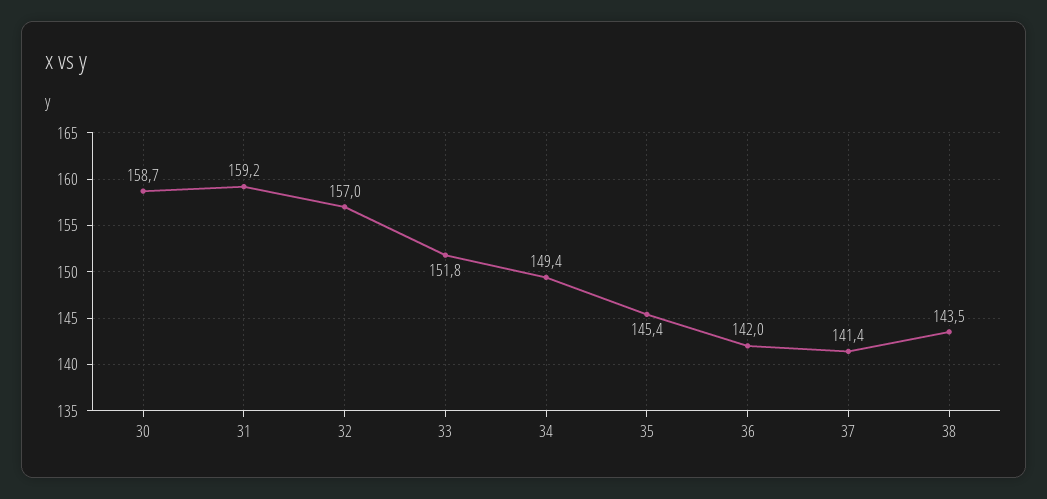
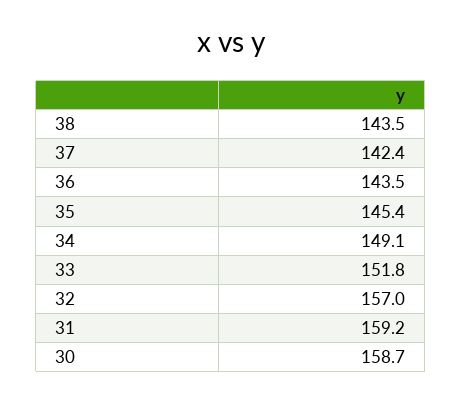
  {
    "30": 158.7,
    "31": 159.2,
    "32": 157,
    "33": 151.8,
-   "34": 149.4,
+   "34": 149.1,
    "35": 145.4,
-   "36": 142,
+   "36": 143.5,
-   "37": 141.4,
+   "37": 142.4,
    "38": 143.5
  }

